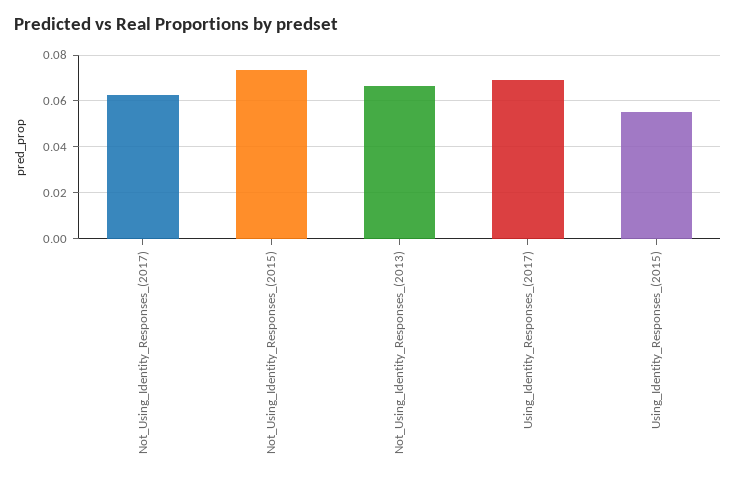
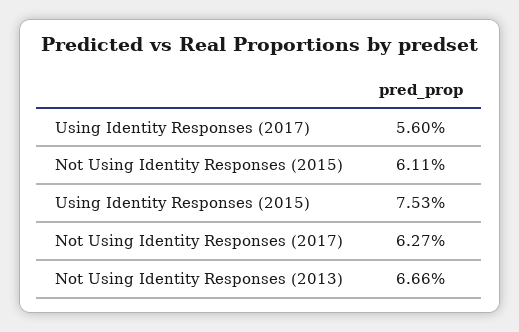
  {
    "Not_Using_Identity_Responses_(2017)": 0.0627,
-   "Not_Using_Identity_Responses_(2015)": 0.075,
+   "Not_Using_Identity_Responses_(2015)": 0.0611,
    "Not_Using_Identity_Responses_(2013)": 0.0666,
-   "Using_Identity_Responses_(2017)": 0.07,
+   "Using_Identity_Responses_(2017)": 0.056,
-   "Using_Identity_Responses_(2015)": 0.055
+   "Using_Identity_Responses_(2015)": 0.0753
  }

